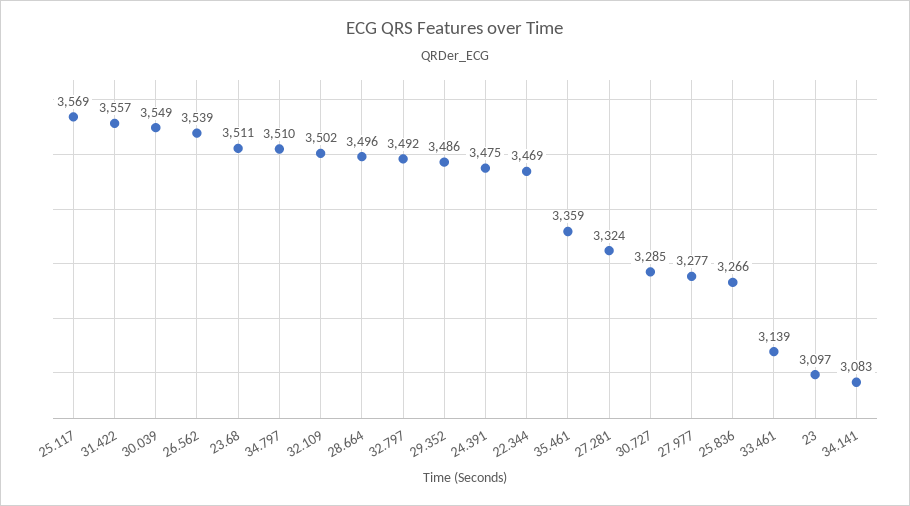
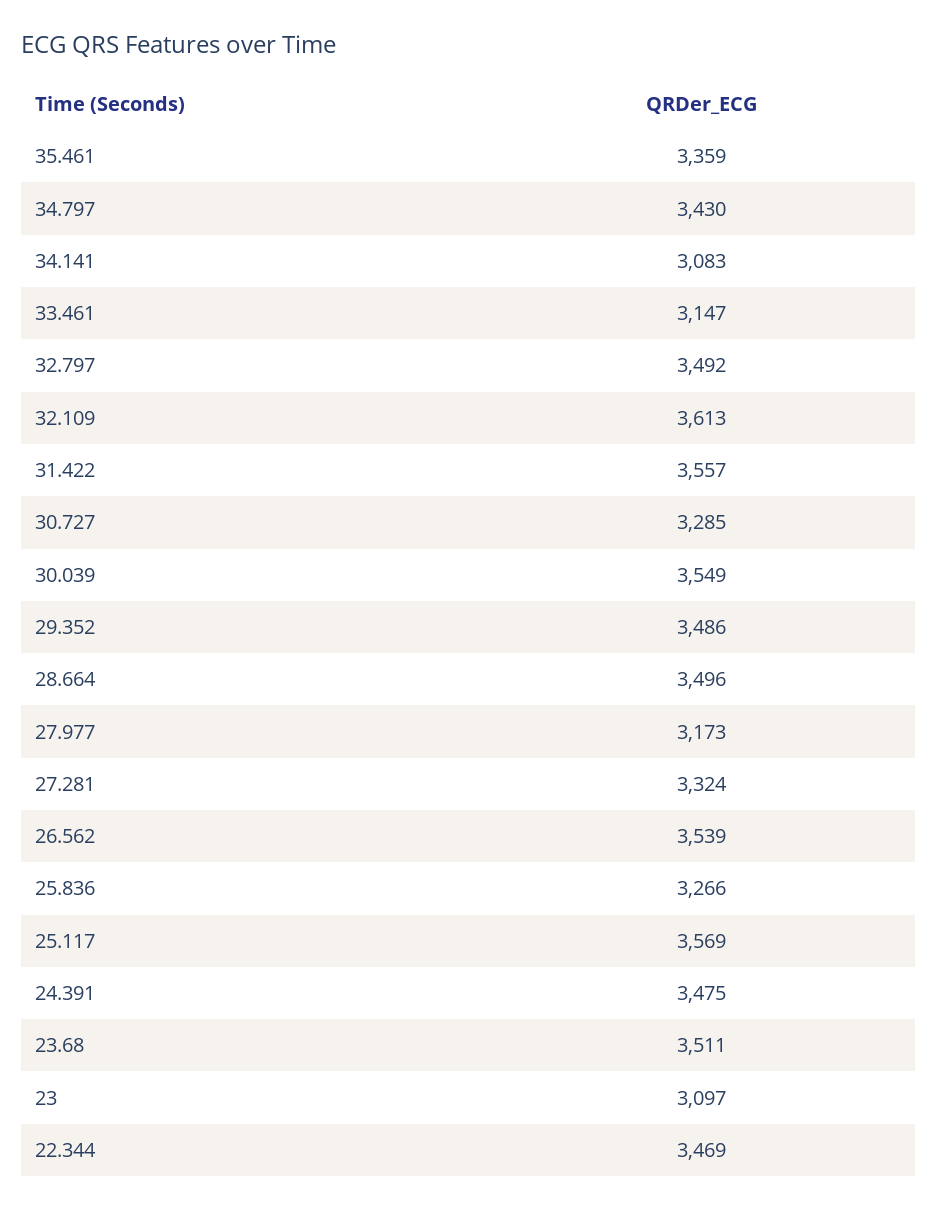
  {
    "25.117": 3569,
    "31.422": 3557,
    "30.039": 3549,
    "26.562": 3539,
    "23.68": 3511,
-   "34.797": 3510,
+   "34.797": 3430,
-   "32.109": 3502,
+   "32.109": 3613,
    "28.664": 3496,
    "32.797": 3492,
    "29.352": 3486,
    "24.391": 3475,
    "22.344": 3469,
    "35.461": 3359,
    "27.281": 3324,
    "30.727": 3285,
-   "27.977": 3277,
+   "27.977": 3173,
    "25.836": 3266,
-   "33.461": 3139,
+   "33.461": 3147,
    "23": 3097,
    "34.141": 3083
  }

